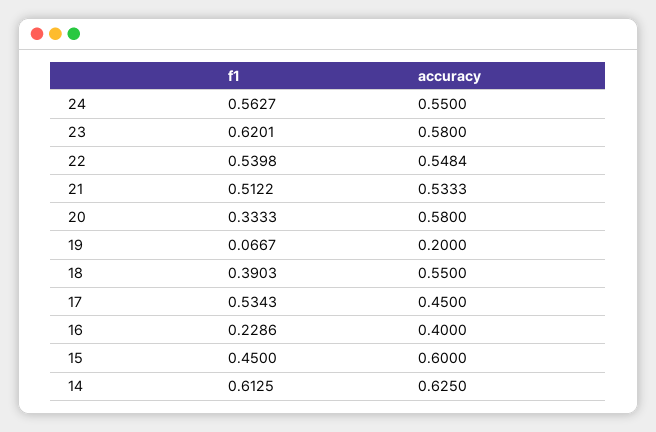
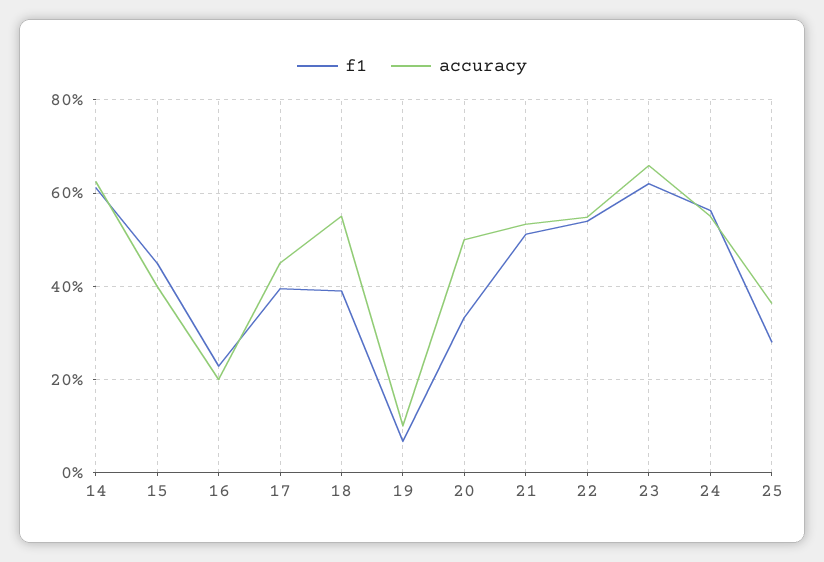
  {
    "f1": {
      "24": 0.5627,
      "23": 0.6201,
      "22": 0.5398,
      "21": 0.5122,
      "20": 0.3333,
      "19": 0.0667,
      "18": 0.3903,
-     "17": 0.5343,
+     "17": 0.4,
      "16": 0.2286,
      "15": 0.45,
-     "14": 0.6125
+     "14": 0.6125,
+     "25": 0.28
    },
    "accuracy": {
      "24": 0.55,
-     "23": 0.58,
+     "23": 0.66,
      "22": 0.5484,
      "21": 0.5333,
-     "20": 0.58,
+     "20": 0.5,
-     "19": 0.2,
+     "19": 0.1,
      "18": 0.55,
      "17": 0.45,
-     "16": 0.4,
+     "16": 0.2,
-     "15": 0.6,
+     "15": 0.4,
-     "14": 0.625
+     "14": 0.625,
+     "25": 0.36
    }
  }

